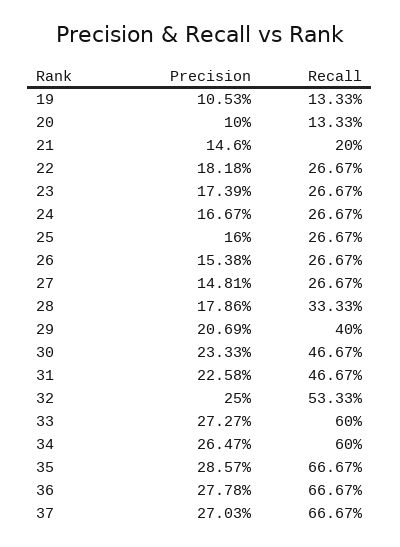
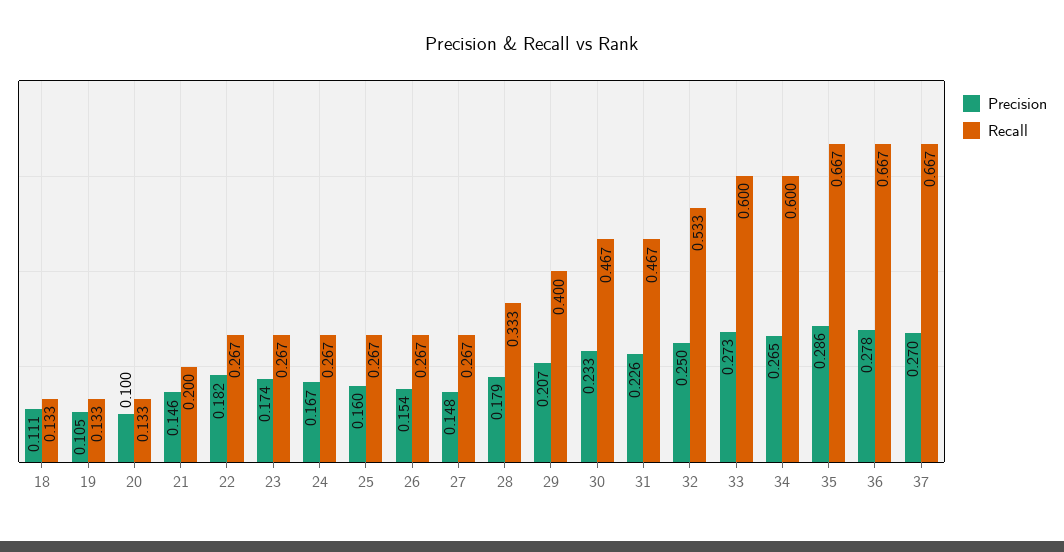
  {
    "Precision": {
      "19": 0.1053,
      "20": 0.1,
      "21": 0.146,
      "22": 0.1818,
      "23": 0.1739,
      "24": 0.1667,
      "25": 0.16,
      "26": 0.1538,
      "27": 0.1481,
      "28": 0.1786,
      "29": 0.2069,
      "30": 0.2333,
      "31": 0.2258,
      "32": 0.25,
      "33": 0.2727,
      "34": 0.2647,
      "35": 0.2857,
      "36": 0.2778,
-     "37": 0.2703
+     "37": 0.2703,
+     "18": 0.111
    },
    "Recall": {
      "19": 0.1333,
      "20": 0.1333,
      "21": 0.2,
      "22": 0.2667,
      "23": 0.2667,
      "24": 0.2667,
      "25": 0.2667,
      "26": 0.2667,
      "27": 0.2667,
      "28": 0.3333,
      "29": 0.4,
      "30": 0.4667,
      "31": 0.4667,
      "32": 0.5333,
      "33": 0.6,
      "34": 0.6,
      "35": 0.6667,
      "36": 0.6667,
-     "37": 0.6667
+     "37": 0.6667,
+     "18": 0.133
    }
  }

